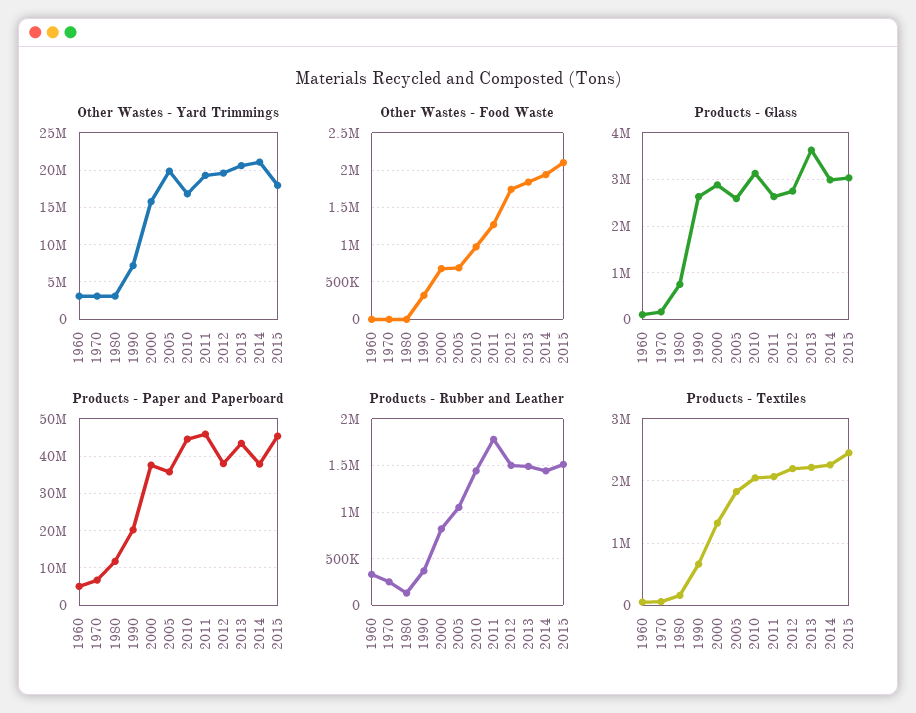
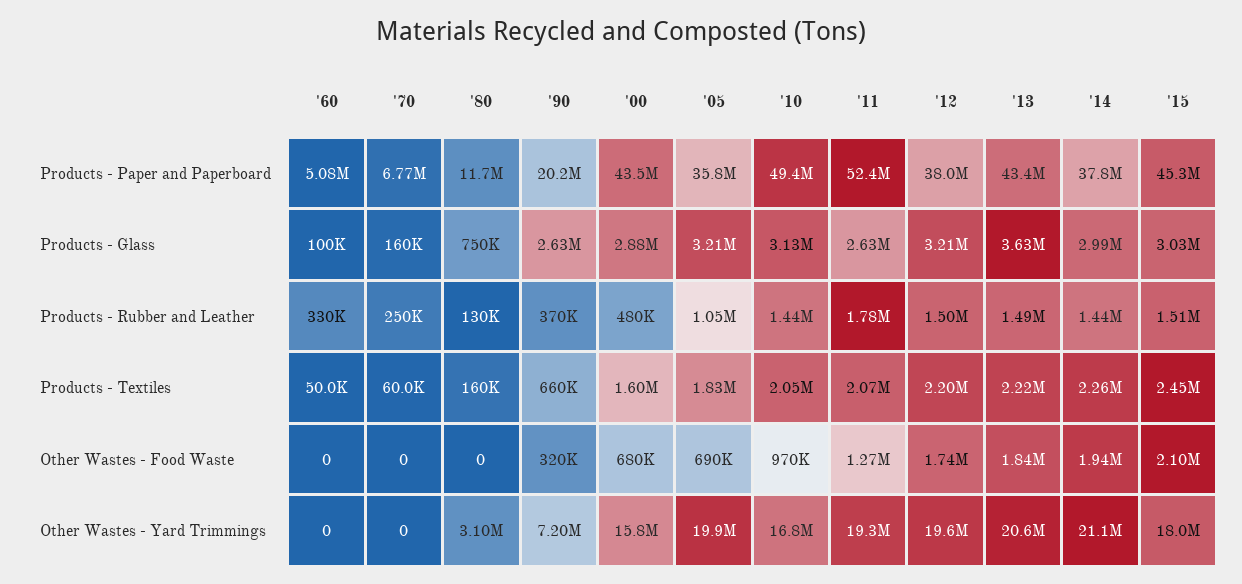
  {
    "Other Wastes - Yard Trimmings": {
-     "1960": 3000000,
+     "1960": 0,
-     "1970": 3000000,
+     "1970": 0,
      "1980": 3100000,
      "1990": 7200000,
      "2000": 15800000,
      "2005": 19900000,
      "2010": 16800000,
      "2011": 19300000,
      "2012": 19600000,
      "2013": 20600000,
      "2014": 21100000,
      "2015": 18000000
    },
    "Other Wastes - Food Waste": {
      "1960": 0,
      "1970": 0,
      "1980": 0,
      "1990": 320000,
      "2000": 680000,
      "2005": 690000,
      "2010": 970000,
      "2011": 1270000,
      "2012": 1740000,
      "2013": 1840000,
      "2014": 1940000,
      "2015": 2100000
    },
    "Products - Glass": {
      "1960": 100000,
      "1970": 160000,
      "1980": 750000,
      "1990": 2630000,
      "2000": 2880000,
-     "2005": 2600000,
+     "2005": 3210000,
      "2010": 3130000,
      "2011": 2630000,
-     "2012": 2800000,
+     "2012": 3210000,
      "2013": 3630000,
      "2014": 2990000,
      "2015": 3030000
    },
    "Products - Paper and Paperboard": {
      "1960": 5080000,
      "1970": 6770000,
      "1980": 11700000,
      "1990": 20200000,
-     "2000": 38000000,
+     "2000": 43500000,
      "2005": 35800000,
-     "2010": 44000000,
+     "2010": 49400000,
-     "2011": 46000000,
+     "2011": 52400000,
      "2012": 38000000,
      "2013": 43400000,
      "2014": 37800000,
      "2015": 45300000
    },
    "Products - Rubber and Leather": {
      "1960": 330000,
      "1970": 250000,
      "1980": 130000,
      "1990": 370000,
-     "2000": 800000,
+     "2000": 480000,
      "2005": 1050000,
      "2010": 1440000,
      "2011": 1780000,
      "2012": 1500000,
      "2013": 1490000,
      "2014": 1440000,
      "2015": 1510000
    },
    "Products - Textiles": {
      "1960": 50000,
      "1970": 60000,
      "1980": 160000,
      "1990": 660000,
-     "2000": 1300000,
+     "2000": 1600000,
      "2005": 1830000,
      "2010": 2050000,
      "2011": 2070000,
      "2012": 2200000,
      "2013": 2220000,
      "2014": 2260000,
      "2015": 2450000
    }
  }

